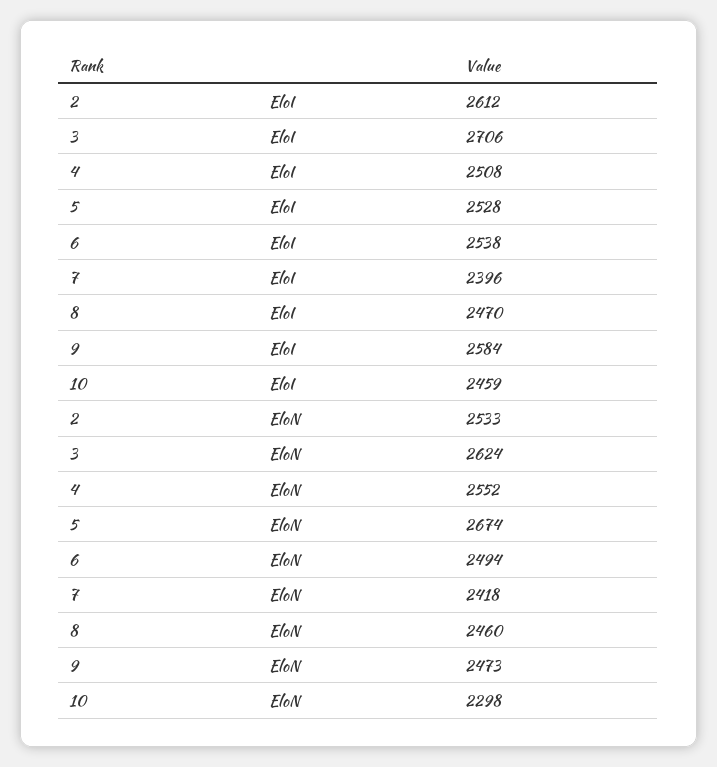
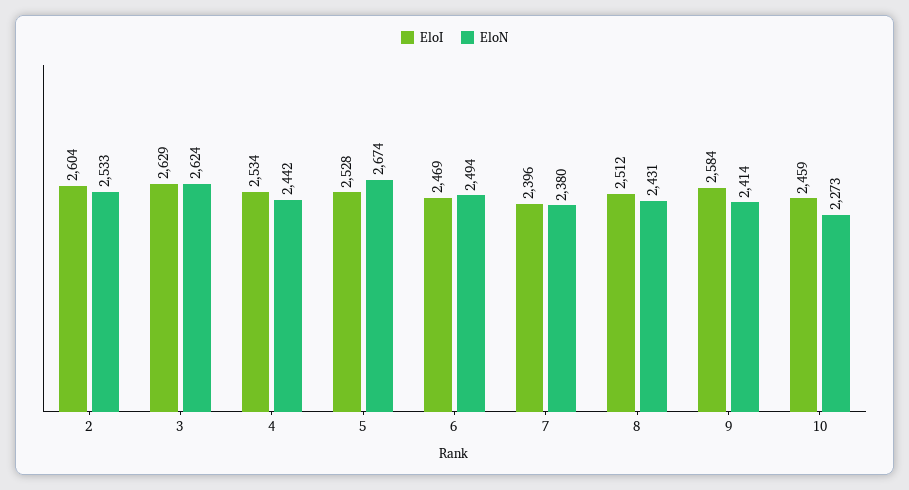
  {
    "EloI": {
-     "2": 2612,
+     "2": 2604,
-     "3": 2706,
+     "3": 2629,
-     "4": 2508,
+     "4": 2534,
      "5": 2528,
-     "6": 2538,
+     "6": 2469,
      "7": 2396,
-     "8": 2470,
+     "8": 2512,
      "9": 2584,
      "10": 2459
    },
    "EloN": {
      "2": 2533,
      "3": 2624,
-     "4": 2552,
+     "4": 2442,
      "5": 2674,
      "6": 2494,
-     "7": 2418,
+     "7": 2380,
-     "8": 2460,
+     "8": 2431,
-     "9": 2473,
+     "9": 2414,
-     "10": 2298
+     "10": 2273
    }
  }

